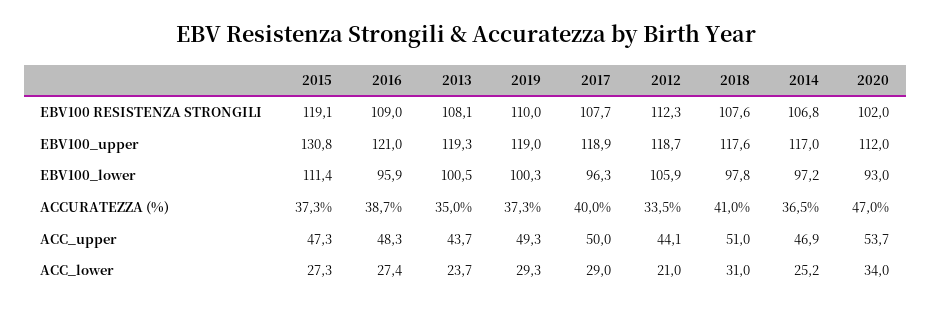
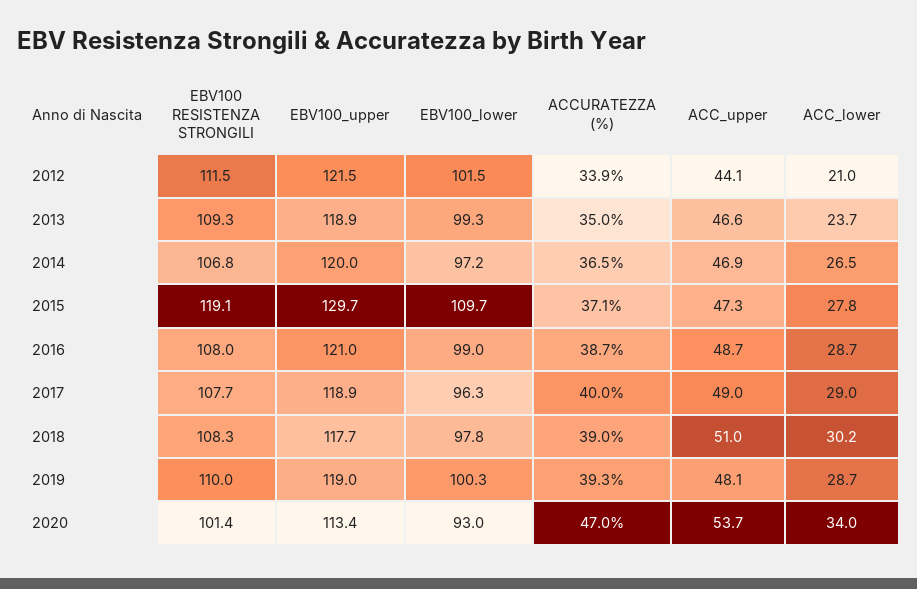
  {
    "2015": {
      "EBV100 RESISTENZA STRONGILI": 119.1,
-     "EBV100_upper": 130.8,
+     "EBV100_upper": 129.7,
-     "EBV100_lower": 111.4,
+     "EBV100_lower": 109.7,
-     "ACCURATEZZA (%)": 37.3,
+     "ACCURATEZZA (%)": 37.1,
      "ACC_upper": 47.3,
-     "ACC_lower": 27.3
+     "ACC_lower": 27.8
    },
    "2016": {
-     "EBV100 RESISTENZA STRONGILI": 109,
+     "EBV100 RESISTENZA STRONGILI": 108,
      "EBV100_upper": 121,
-     "EBV100_lower": 95.9,
+     "EBV100_lower": 99,
      "ACCURATEZZA (%)": 38.7,
-     "ACC_upper": 48.3,
+     "ACC_upper": 48.7,
-     "ACC_lower": 27.4
+     "ACC_lower": 28.7
    },
    "2013": {
-     "EBV100 RESISTENZA STRONGILI": 108.1,
+     "EBV100 RESISTENZA STRONGILI": 109.3,
-     "EBV100_upper": 119.3,
+     "EBV100_upper": 118.9,
-     "EBV100_lower": 100.5,
+     "EBV100_lower": 99.3,
      "ACCURATEZZA (%)": 35,
-     "ACC_upper": 43.7,
+     "ACC_upper": 46.6,
      "ACC_lower": 23.7
    },
    "2019": {
      "EBV100 RESISTENZA STRONGILI": 110,
      "EBV100_upper": 119,
      "EBV100_lower": 100.3,
-     "ACCURATEZZA (%)": 37.3,
+     "ACCURATEZZA (%)": 39.3,
-     "ACC_upper": 49.3,
+     "ACC_upper": 48.1,
-     "ACC_lower": 29.3
+     "ACC_lower": 28.7
    },
    "2017": {
      "EBV100 RESISTENZA STRONGILI": 107.7,
      "EBV100_upper": 118.9,
      "EBV100_lower": 96.3,
      "ACCURATEZZA (%)": 40,
-     "ACC_upper": 50,
+     "ACC_upper": 49,
      "ACC_lower": 29
    },
    "2012": {
-     "EBV100 RESISTENZA STRONGILI": 112.3,
+     "EBV100 RESISTENZA STRONGILI": 111.5,
-     "EBV100_upper": 118.7,
+     "EBV100_upper": 121.5,
-     "EBV100_lower": 105.9,
+     "EBV100_lower": 101.5,
-     "ACCURATEZZA (%)": 33.5,
+     "ACCURATEZZA (%)": 33.9,
      "ACC_upper": 44.1,
      "ACC_lower": 21
    },
    "2018": {
-     "EBV100 RESISTENZA STRONGILI": 107.6,
+     "EBV100 RESISTENZA STRONGILI": 108.3,
-     "EBV100_upper": 117.6,
+     "EBV100_upper": 117.7,
      "EBV100_lower": 97.8,
-     "ACCURATEZZA (%)": 41,
+     "ACCURATEZZA (%)": 39,
      "ACC_upper": 51,
-     "ACC_lower": 31
+     "ACC_lower": 30.2
    },
    "2014": {
      "EBV100 RESISTENZA STRONGILI": 106.8,
-     "EBV100_upper": 117,
+     "EBV100_upper": 120,
      "EBV100_lower": 97.2,
      "ACCURATEZZA (%)": 36.5,
      "ACC_upper": 46.9,
-     "ACC_lower": 25.2
+     "ACC_lower": 26.5
    },
    "2020": {
-     "EBV100 RESISTENZA STRONGILI": 102,
+     "EBV100 RESISTENZA STRONGILI": 101.4,
-     "EBV100_upper": 112,
+     "EBV100_upper": 113.4,
      "EBV100_lower": 93,
      "ACCURATEZZA (%)": 47,
      "ACC_upper": 53.7,
      "ACC_lower": 34
    }
  }

